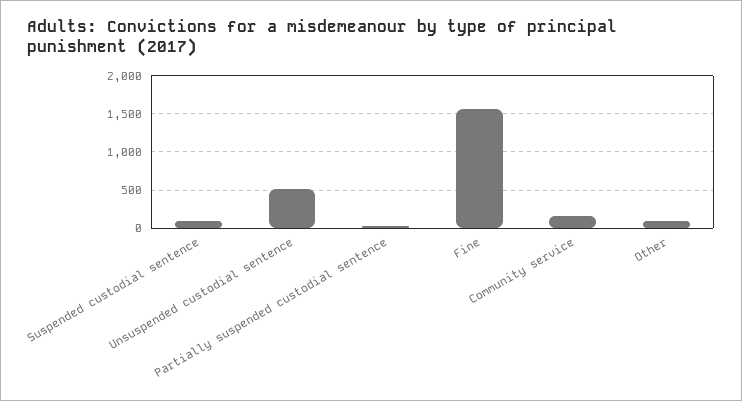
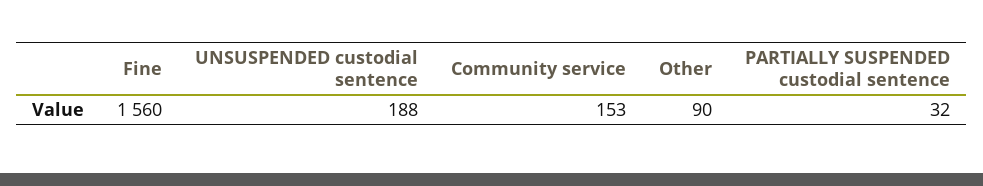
  {
-   "Suspended custodial sentence": 100,
-   "Unsuspended custodial sentence": 500,
+   "Unsuspended custodial sentence": 188,
    "Partially suspended custodial sentence": 32,
    "Fine": 1560,
    "Community service": 153,
    "Other": 90
  }

